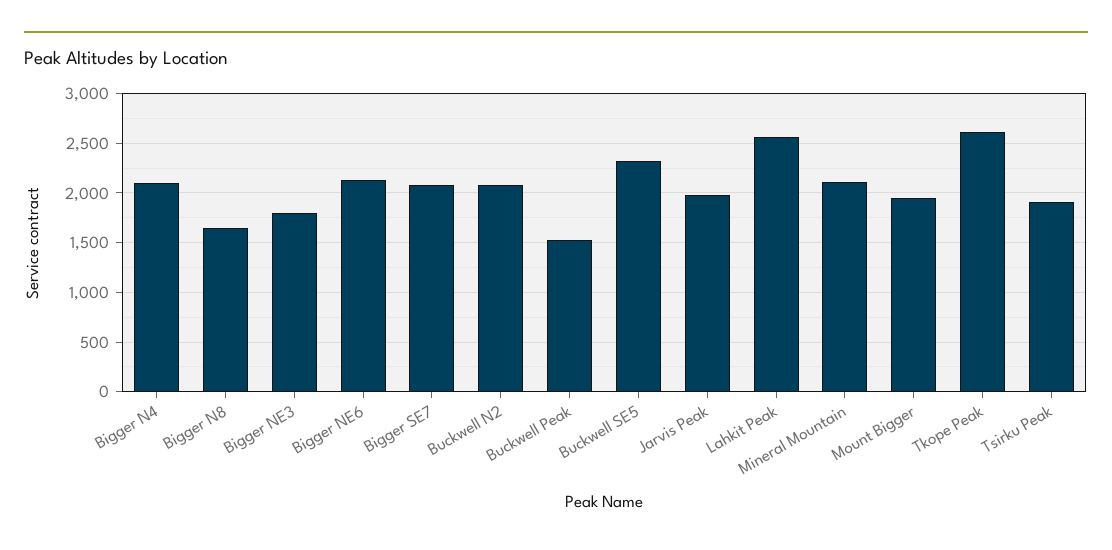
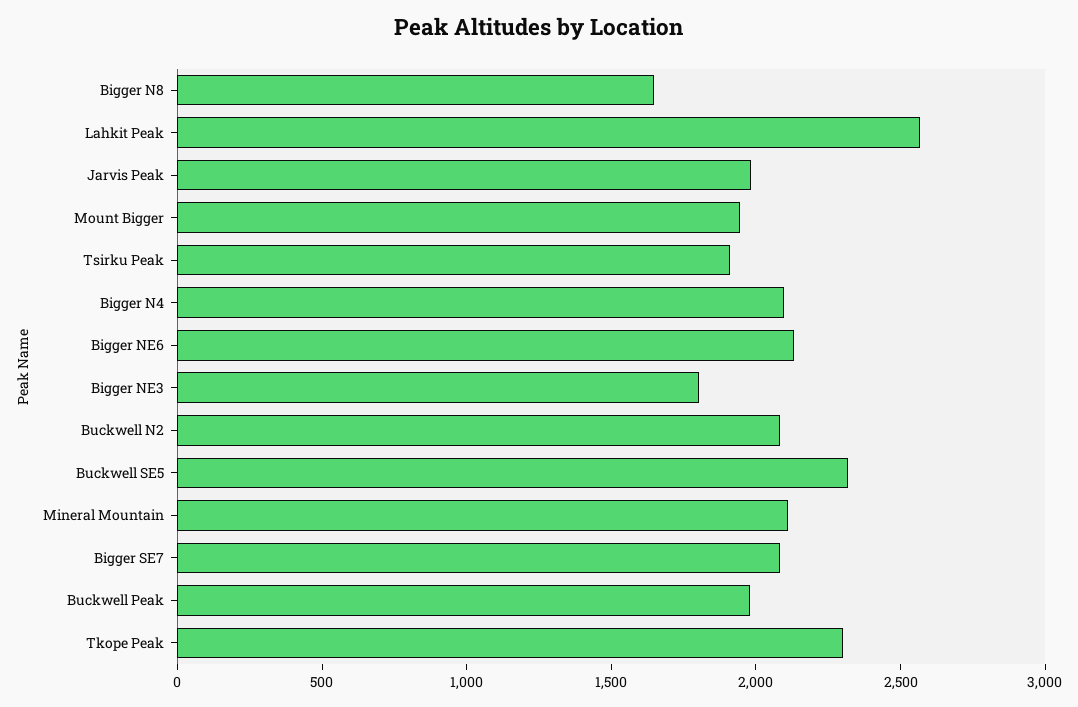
  {
    "Bigger N4": 2100,
    "Bigger N8": 1600,
    "Bigger NE3": 1800,
    "Bigger NE6": 2100,
    "Bigger SE7": 2100,
    "Buckwell N2": 2100,
-   "Buckwell Peak": 1500,
+   "Buckwell Peak": 2000,
    "Buckwell SE5": 2300,
    "Jarvis Peak": 2000,
    "Lahkit Peak": 2600,
    "Mineral Mountain": 2100,
    "Mount Bigger": 1900,
-   "Tkope Peak": 2600,
+   "Tkope Peak": 2300,
    "Tsirku Peak": 1900
  }

